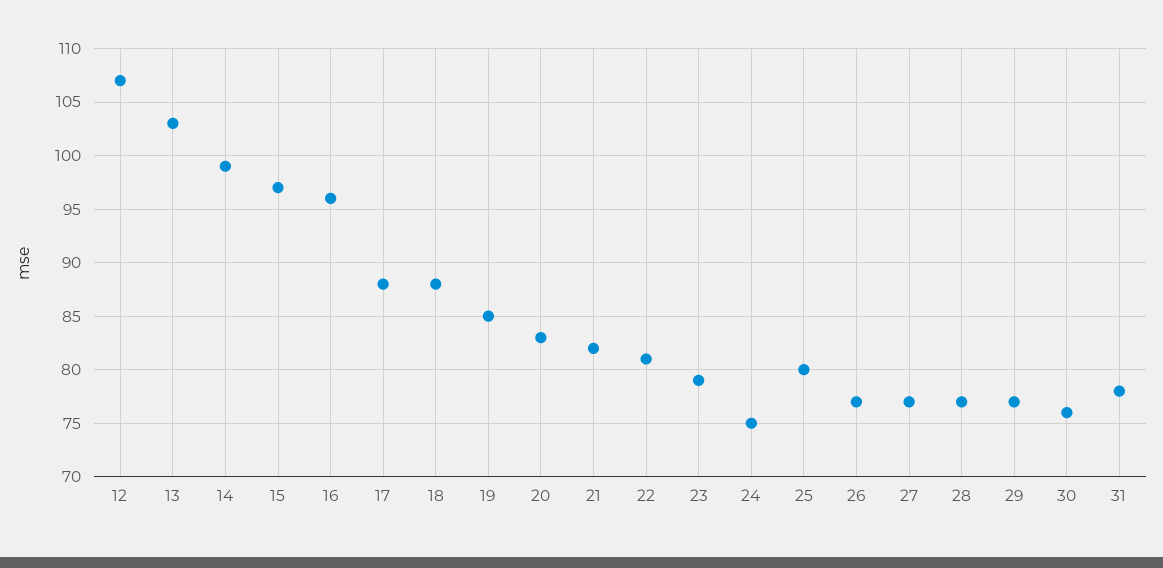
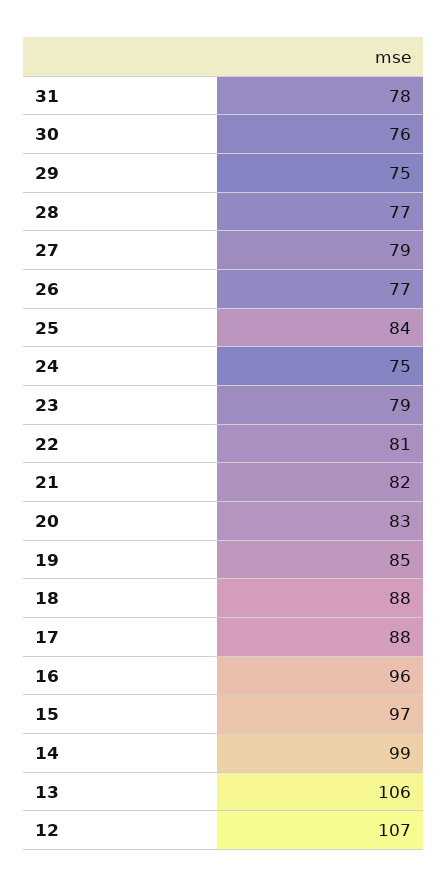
  {
    "12": 107,
-   "13": 103,
+   "13": 106,
    "14": 99,
    "15": 97,
    "16": 96,
    "17": 88,
    "18": 88,
    "19": 85,
    "20": 83,
    "21": 82,
    "22": 81,
    "23": 79,
    "24": 75,
-   "25": 80,
+   "25": 84,
    "26": 77,
-   "27": 77,
+   "27": 79,
    "28": 77,
-   "29": 77,
+   "29": 75,
    "30": 76,
    "31": 78
  }

